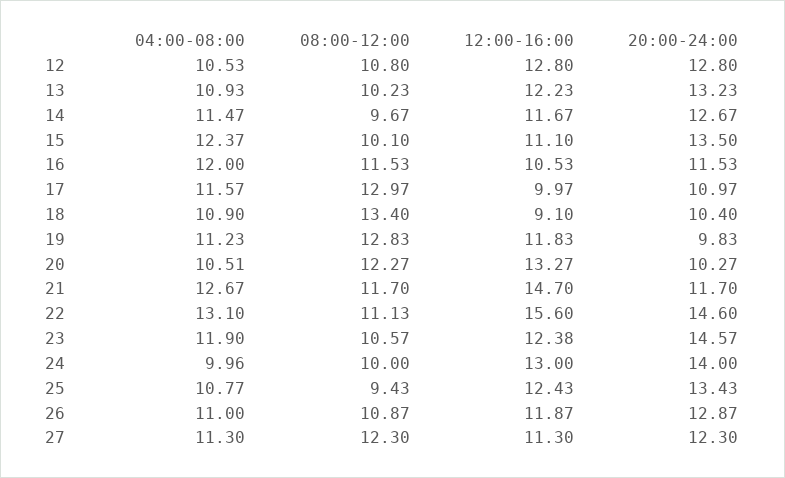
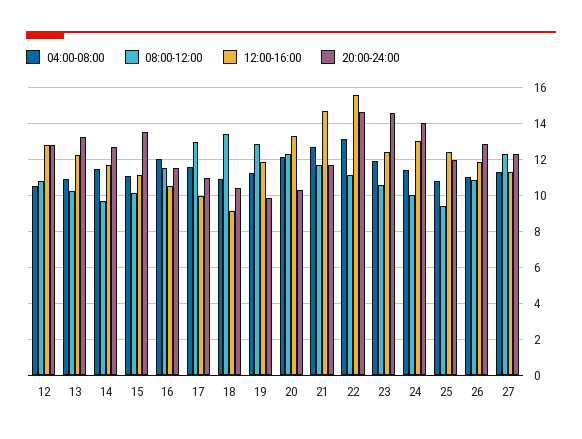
  {
    "04:00-08:00": {
      "12": 10.53,
      "13": 10.93,
      "14": 11.47,
-     "15": 12.37,
+     "15": 11,
      "16": 12,
      "17": 11.57,
      "18": 10.9,
      "19": 11.23,
-     "20": 10.51,
+     "20": 12,
      "21": 12.67,
      "22": 13.1,
      "23": 11.9,
-     "24": 9.96,
+     "24": 11.5,
      "25": 10.77,
      "26": 11,
      "27": 11.3
    },
    "08:00-12:00": {
      "12": 10.8,
      "13": 10.23,
      "14": 9.67,
      "15": 10.1,
      "16": 11.53,
      "17": 12.97,
      "18": 13.4,
      "19": 12.83,
      "20": 12.27,
      "21": 11.7,
      "22": 11.13,
      "23": 10.57,
      "24": 10,
      "25": 9.43,
      "26": 10.87,
      "27": 12.3
    },
    "12:00-16:00": {
      "12": 12.8,
      "13": 12.23,
      "14": 11.67,
      "15": 11.1,
      "16": 10.53,
      "17": 9.97,
      "18": 9.1,
      "19": 11.83,
      "20": 13.27,
      "21": 14.7,
      "22": 15.6,
      "23": 12.38,
      "24": 13,
      "25": 12.43,
      "26": 11.87,
      "27": 11.3
    },
    "20:00-24:00": {
      "12": 12.8,
      "13": 13.23,
      "14": 12.67,
      "15": 13.5,
      "16": 11.53,
      "17": 10.97,
      "18": 10.4,
      "19": 9.83,
      "20": 10.27,
      "21": 11.7,
      "22": 14.6,
      "23": 14.57,
      "24": 14,
-     "25": 13.43,
+     "25": 12,
      "26": 12.87,
      "27": 12.3
    }
  }

